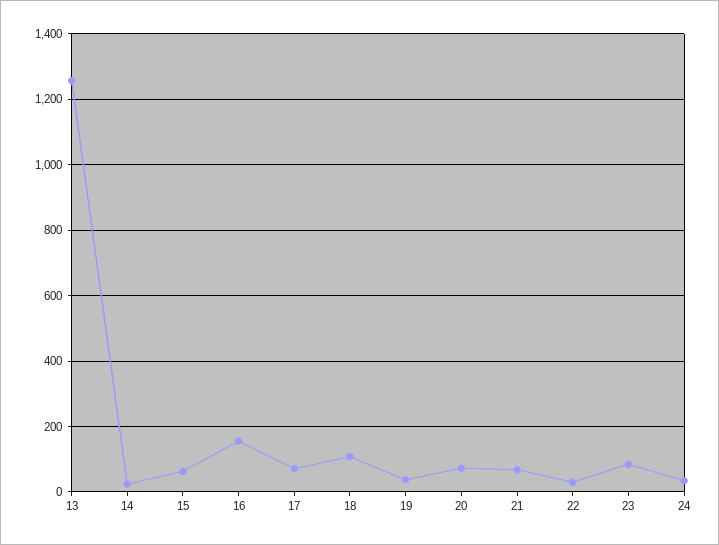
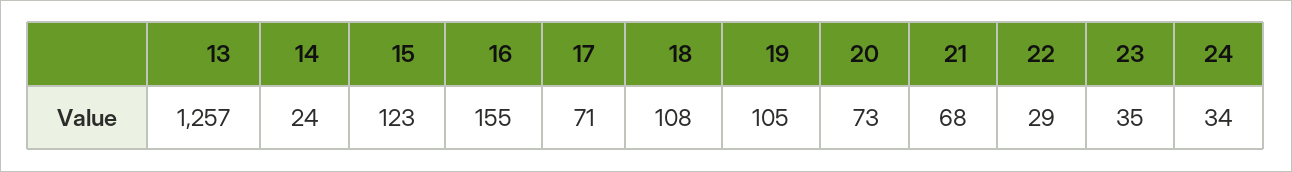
  {
    "13": 1257,
    "14": 24,
-   "15": 60,
+   "15": 123,
    "16": 155,
    "17": 71,
    "18": 108,
-   "19": 40,
+   "19": 105,
    "20": 73,
    "21": 68,
    "22": 29,
-   "23": 80,
+   "23": 35,
    "24": 34
  }

